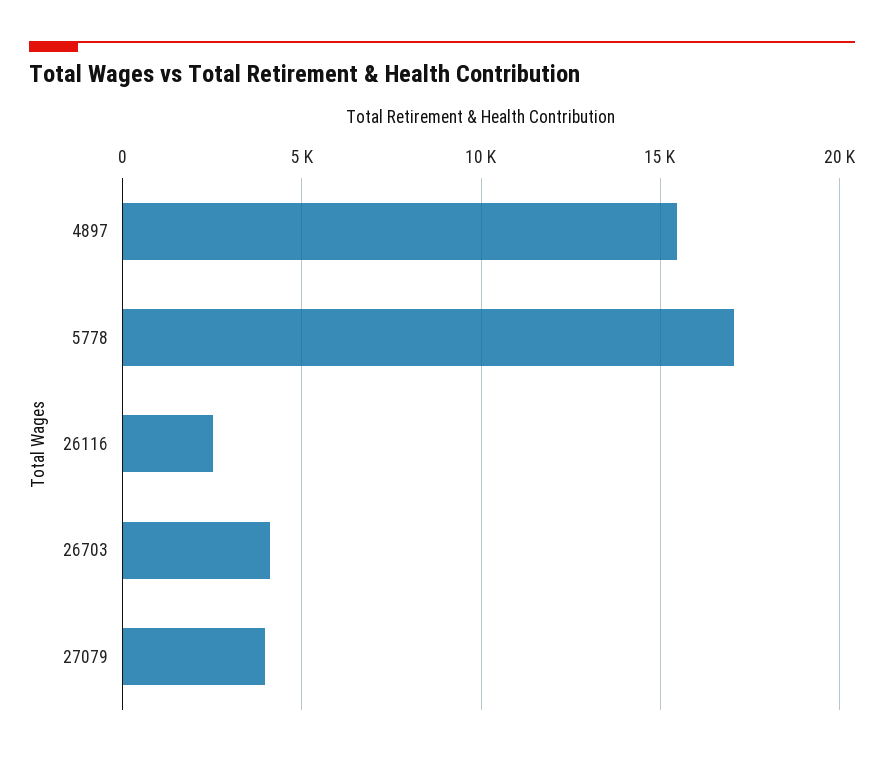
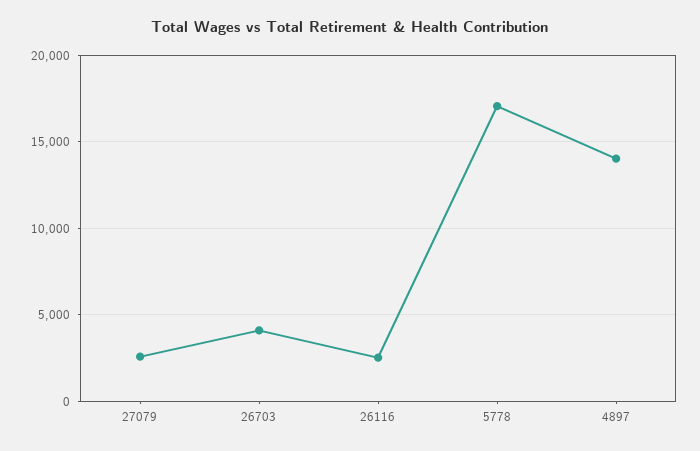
  {
-   "4897": 15500,
+   "4897": 14000,
    "5778": 17000,
    "26116": 2500,
    "26703": 4000,
-   "27079": 4000
+   "27079": 2500
  }

